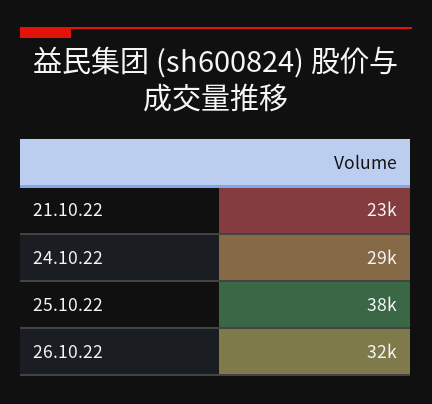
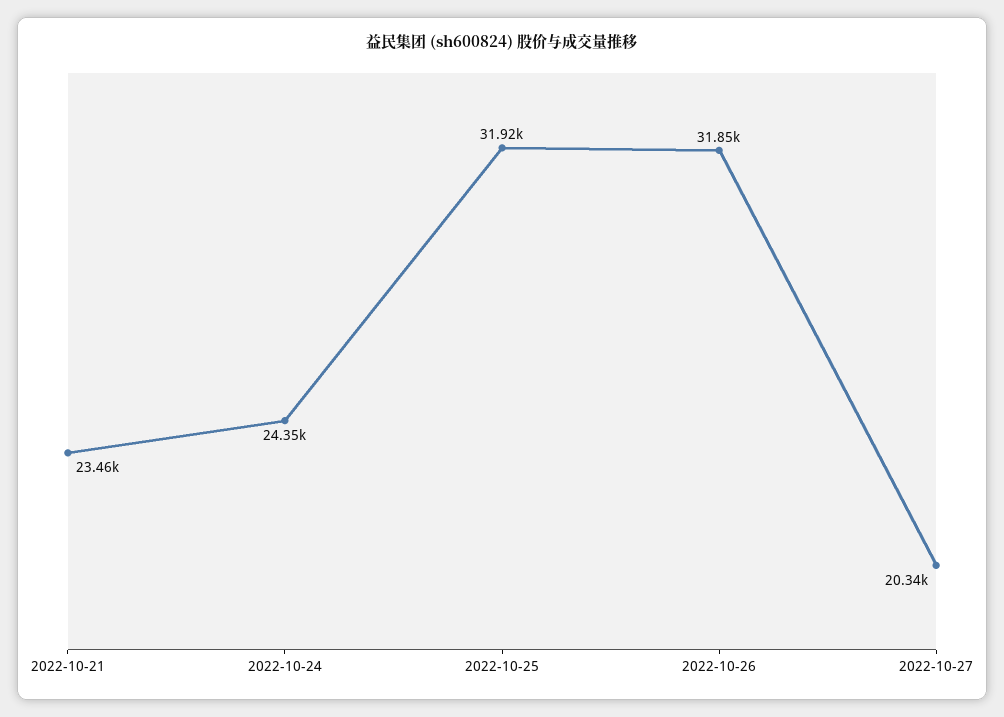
  {
    "21.10.22": 23460,
-   "24.10.22": 29000,
+   "24.10.22": 24350,
-   "25.10.22": 38000,
+   "25.10.22": 31920,
-   "26.10.22": 31850
+   "26.10.22": 31850,
+   "2022-10-27": 20340
  }

